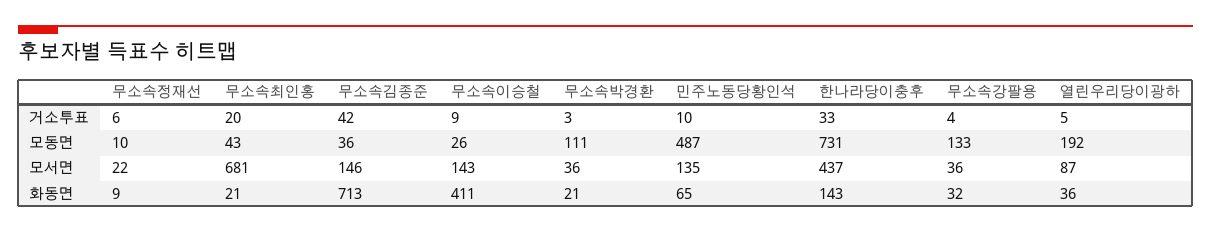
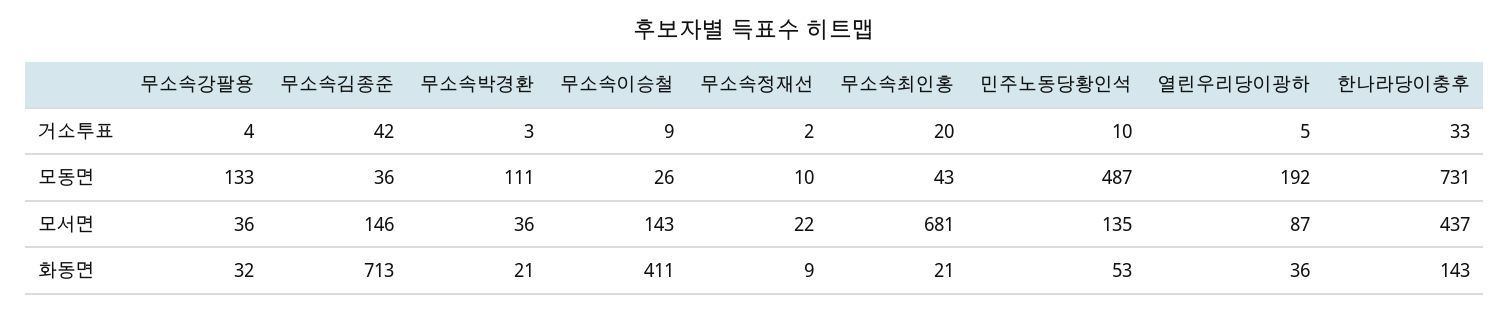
  {
    "무소속정재선": {
-     "거소투표": 6,
+     "거소투표": 2,
      "모동면": 10,
      "모서면": 22,
      "화동면": 9
    },
    "무소속최인홍": {
      "거소투표": 20,
      "모동면": 43,
      "모서면": 681,
      "화동면": 21
    },
    "무소속김종준": {
      "거소투표": 42,
      "모동면": 36,
      "모서면": 146,
      "화동면": 713
    },
    "무소속이승철": {
      "거소투표": 9,
      "모동면": 26,
      "모서면": 143,
      "화동면": 411
    },
    "무소속박경환": {
      "거소투표": 3,
      "모동면": 111,
      "모서면": 36,
      "화동면": 21
    },
    "민주노동당황인석": {
      "거소투표": 10,
      "모동면": 487,
      "모서면": 135,
-     "화동면": 65
+     "화동면": 53
    },
    "한나라당이충후": {
      "거소투표": 33,
      "모동면": 731,
      "모서면": 437,
      "화동면": 143
    },
    "무소속강팔용": {
      "거소투표": 4,
      "모동면": 133,
      "모서면": 36,
      "화동면": 32
    },
    "열린우리당이광하": {
      "거소투표": 5,
      "모동면": 192,
      "모서면": 87,
      "화동면": 36
    }
  }

